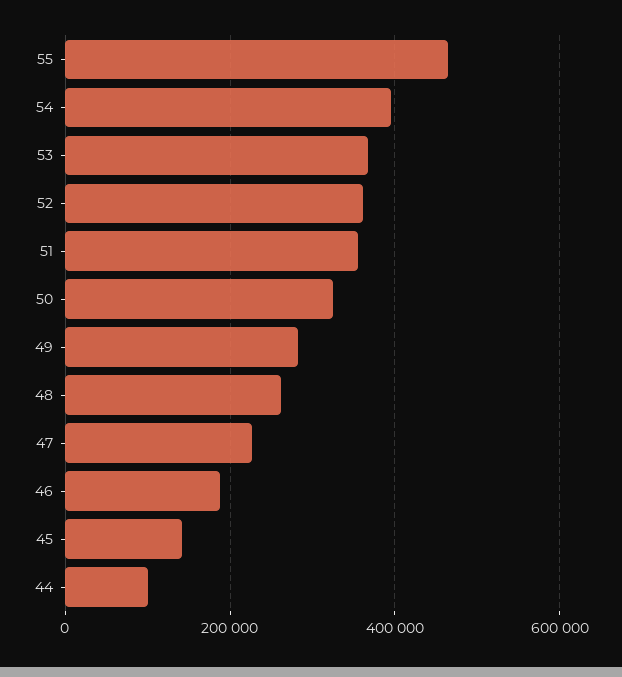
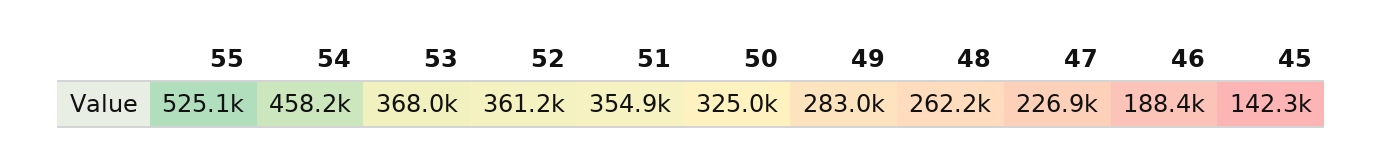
  {
-   "55": 460000,
+   "55": 525100,
-   "54": 400000,
+   "54": 458200,
    "53": 368000,
    "52": 361200,
    "51": 354900,
    "50": 325000,
    "49": 283000,
    "48": 262200,
    "47": 226900,
    "46": 188400,
-   "45": 142300,
+   "45": 142300
-   "44": 100000
  }

